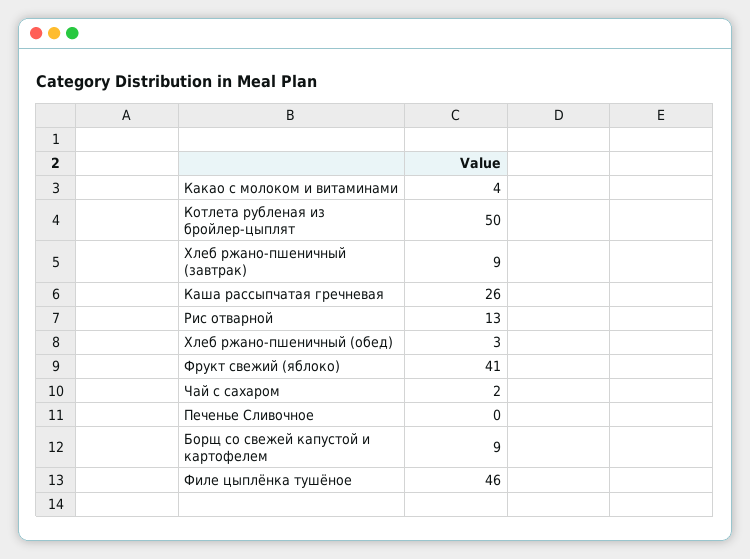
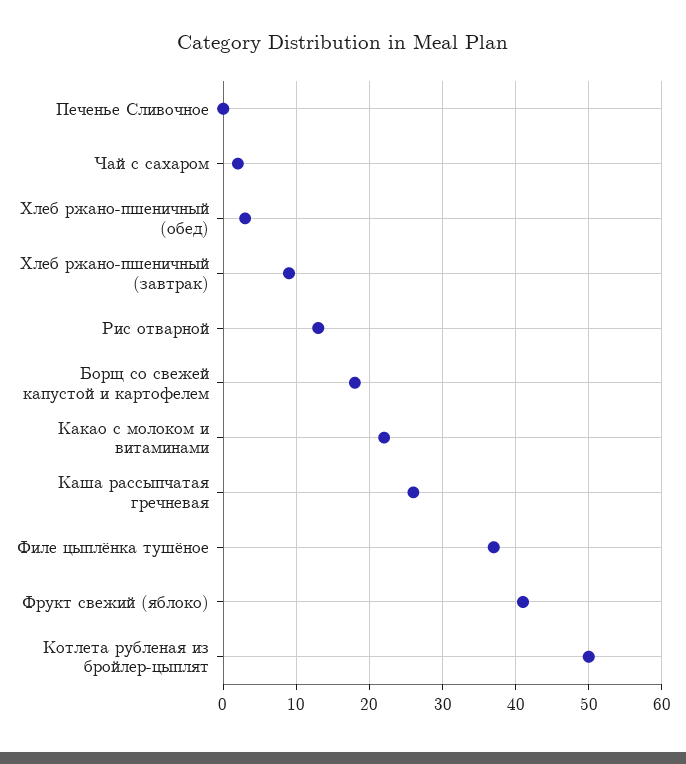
  {
-   "Какао с молоком и витаминами": 4,
+   "Какао с молоком и витаминами": 22,
    "Котлета рубленая из бройлер-цыплят": 50,
    "Хлеб ржано-пшеничный (завтрак)": 9,
    "Каша рассыпчатая гречневая": 26,
    "Рис отварной": 13,
    "Хлеб ржано-пшеничный (обед)": 3,
    "Фрукт свежий (яблоко)": 41,
    "Чай с сахаром": 2,
    "Печенье Сливочное": 0,
-   "Борщ со свежей капустой и картофелем": 9,
+   "Борщ со свежей капустой и картофелем": 18,
-   "Филе цыплёнка тушёное": 46
+   "Филе цыплёнка тушёное": 37
  }

